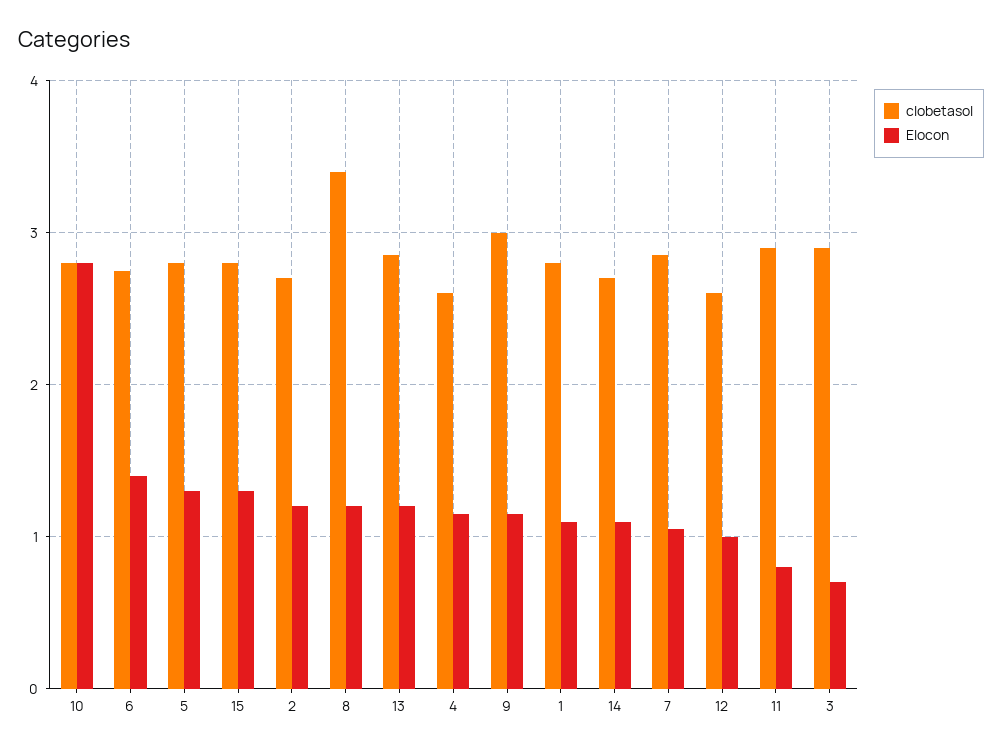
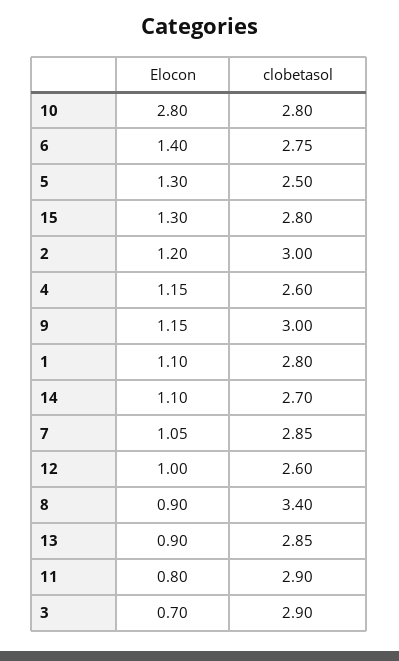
  {
    "clobetasol": {
      "10": 2.8,
      "6": 2.75,
-     "5": 2.8,
+     "5": 2.5,
      "15": 2.8,
-     "2": 2.7,
+     "2": 3,
      "8": 3.4,
      "13": 2.85,
      "4": 2.6,
      "9": 3,
      "1": 2.8,
      "14": 2.7,
      "7": 2.85,
      "12": 2.6,
      "11": 2.9,
      "3": 2.9
    },
    "Elocon": {
      "10": 2.8,
      "6": 1.4,
      "5": 1.3,
      "15": 1.3,
      "2": 1.2,
-     "8": 1.2,
+     "8": 0.9,
-     "13": 1.2,
+     "13": 0.9,
      "4": 1.15,
      "9": 1.15,
      "1": 1.1,
      "14": 1.1,
      "7": 1.05,
      "12": 1,
      "11": 0.8,
      "3": 0.7
    }
  }

